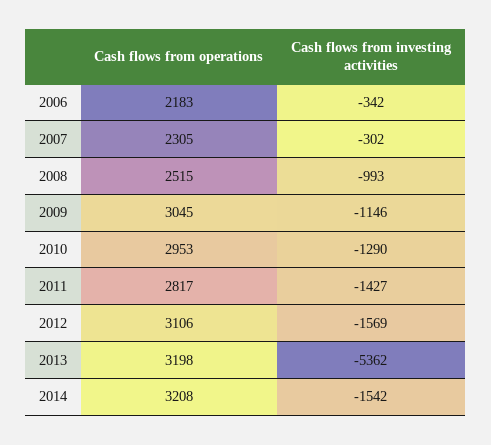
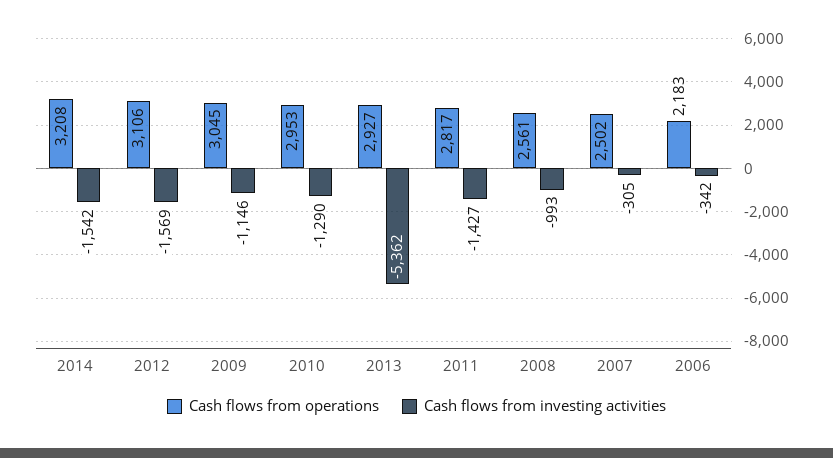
  {
    "Cash flows from operations": {
      "2006": 2183,
-     "2007": 2305,
+     "2007": 2502,
-     "2008": 2515,
+     "2008": 2561,
      "2009": 3045,
      "2010": 2953,
      "2011": 2817,
      "2012": 3106,
-     "2013": 3198,
+     "2013": 2927,
      "2014": 3208
    },
    "Cash flows from investing activities": {
      "2006": -342,
-     "2007": -302,
+     "2007": -305,
      "2008": -993,
      "2009": -1146,
      "2010": -1290,
      "2011": -1427,
      "2012": -1569,
      "2013": -5362,
      "2014": -1542
    }
  }

